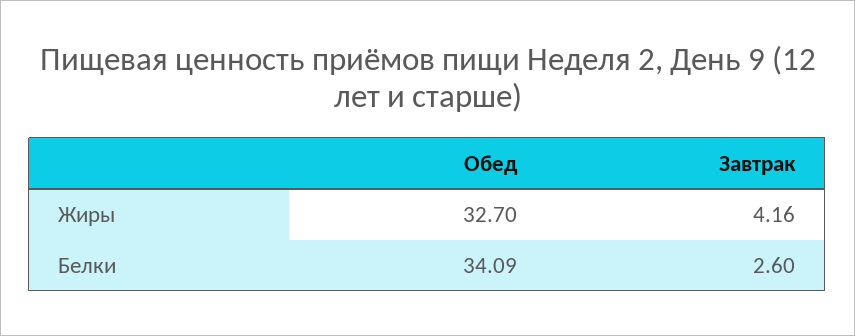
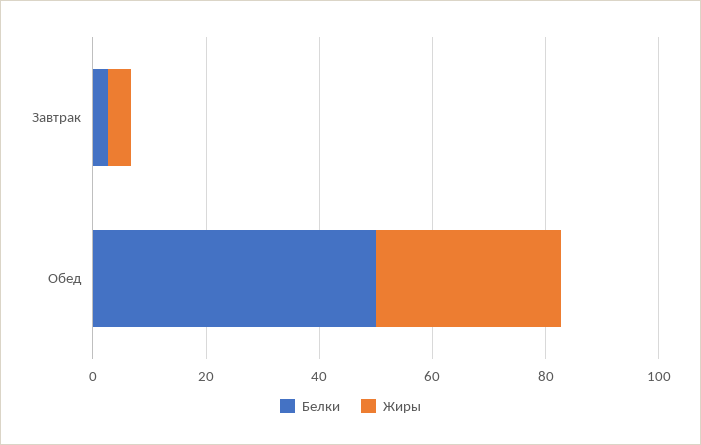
  {
    "Жиры": {
      "Обед": 32.7,
      "Завтрак": 4.16
    },
    "Белки": {
-     "Обед": 34.09,
+     "Обед": 50,
      "Завтрак": 2.6
    }
  }

